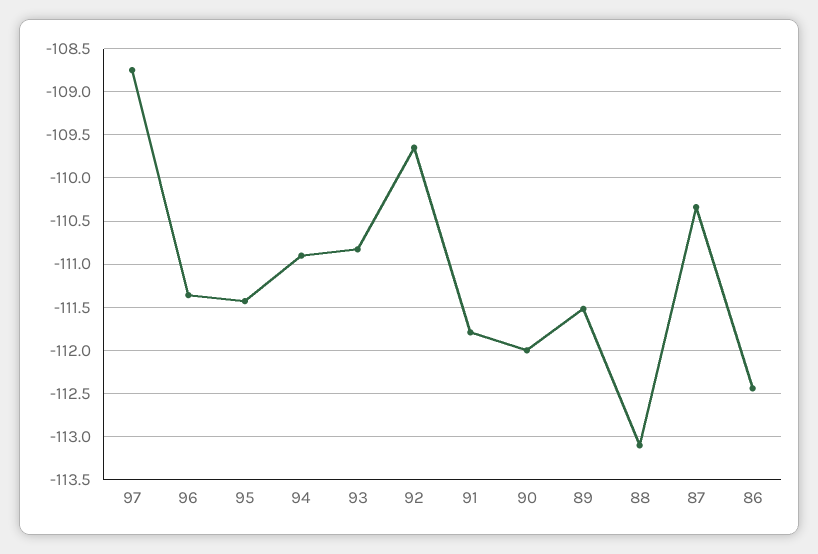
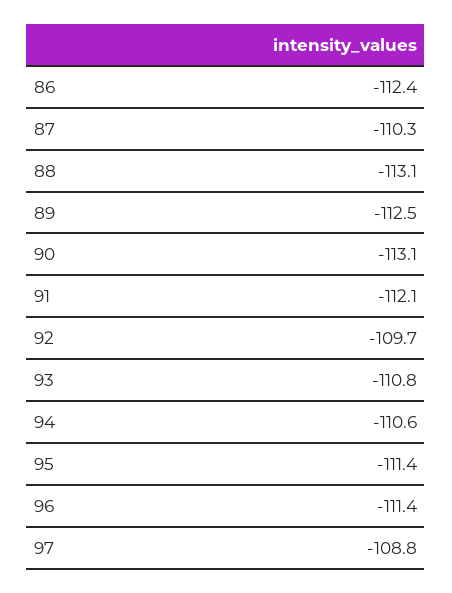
  {
    "97": -108.8,
    "96": -111.4,
    "95": -111.4,
-   "94": -110.9,
+   "94": -110.6,
    "93": -110.8,
    "92": -109.7,
-   "91": -111.8,
+   "91": -112.1,
-   "90": -112,
+   "90": -113.1,
-   "89": -111.5,
+   "89": -112.5,
    "88": -113.1,
    "87": -110.3,
    "86": -112.4
  }

